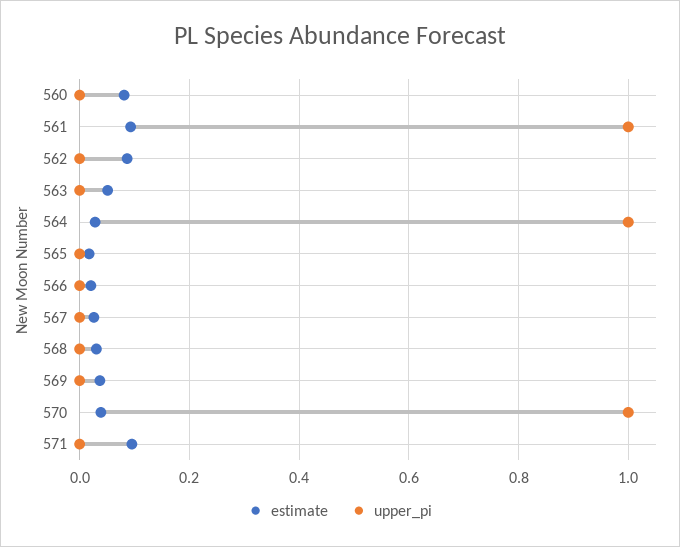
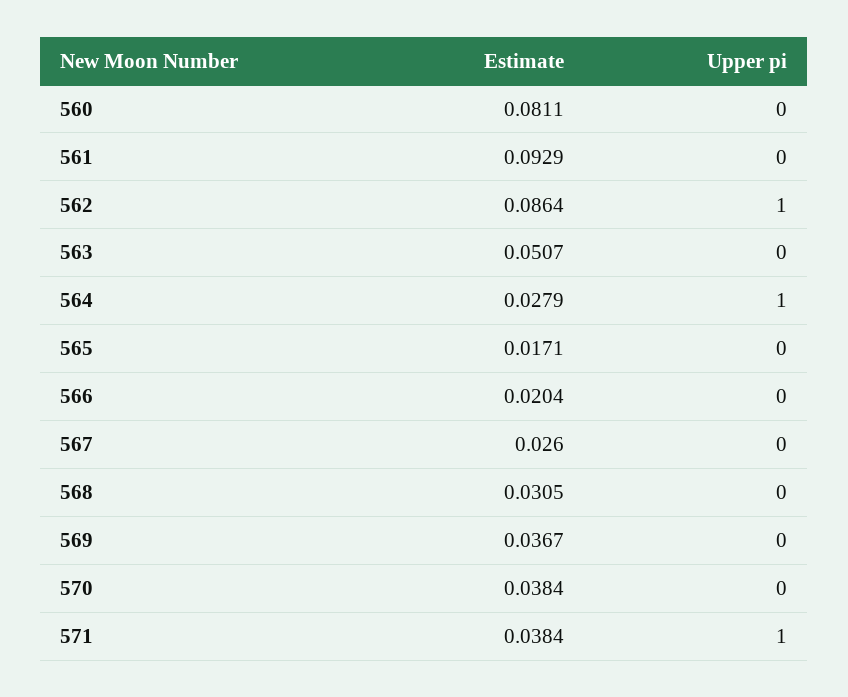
  {
    "estimate": {
      "560": 0.0811,
      "561": 0.0929,
      "562": 0.0864,
      "563": 0.0507,
      "564": 0.0279,
      "565": 0.0171,
      "566": 0.0204,
      "567": 0.026,
      "568": 0.0305,
      "569": 0.0367,
      "570": 0.0384,
-     "571": 0.1
+     "571": 0.0384
    },
    "upper_pi": {
      "560": 0,
-     "561": 1,
+     "561": 0,
-     "562": 0,
+     "562": 1,
      "563": 0,
      "564": 1,
      "565": 0,
      "566": 0,
      "567": 0,
      "568": 0,
      "569": 0,
-     "570": 1,
+     "570": 0,
-     "571": 0
+     "571": 1
    }
  }

